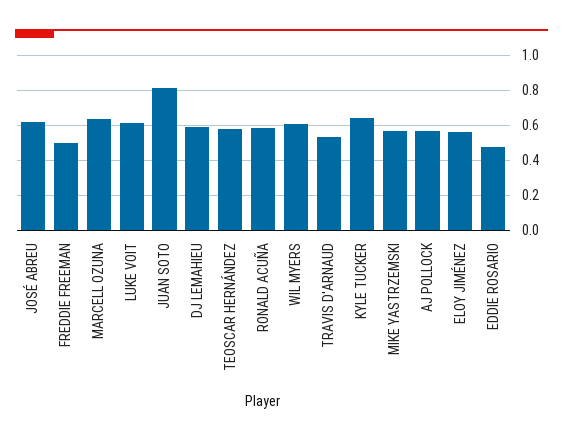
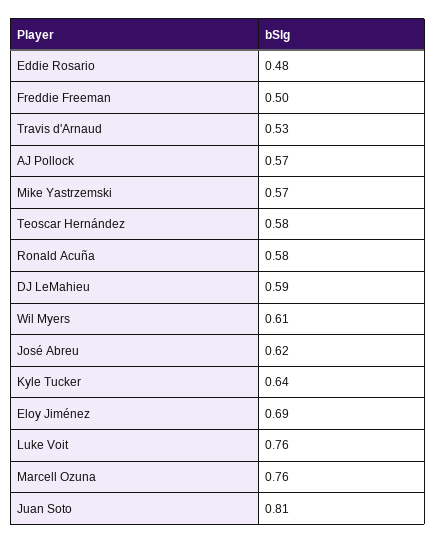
  {
    "JOSÉ ABREU": 0.62,
    "FREDDIE FREEMAN": 0.5,
-   "MARCELL OZUNA": 0.65,
+   "MARCELL OZUNA": 0.76,
-   "LUKE VOIT": 0.6,
+   "LUKE VOIT": 0.76,
    "JUAN SOTO": 0.81,
    "DJ LEMAHIEU": 0.59,
    "TEOSCAR HERNÁNDEZ": 0.58,
    "RONALD ACUÑA": 0.58,
    "WIL MYERS": 0.61,
    "TRAVIS D'ARNAUD": 0.53,
    "KYLE TUCKER": 0.64,
    "MIKE YASTRZEMSKI": 0.57,
    "AJ POLLOCK": 0.57,
-   "ELOY JIMÉNEZ": 0.55,
+   "ELOY JIMÉNEZ": 0.69,
    "EDDIE ROSARIO": 0.48
  }

